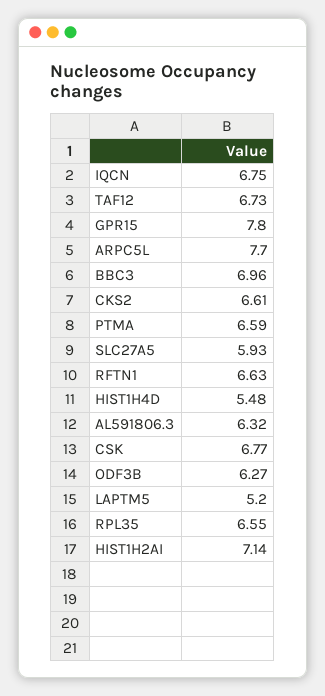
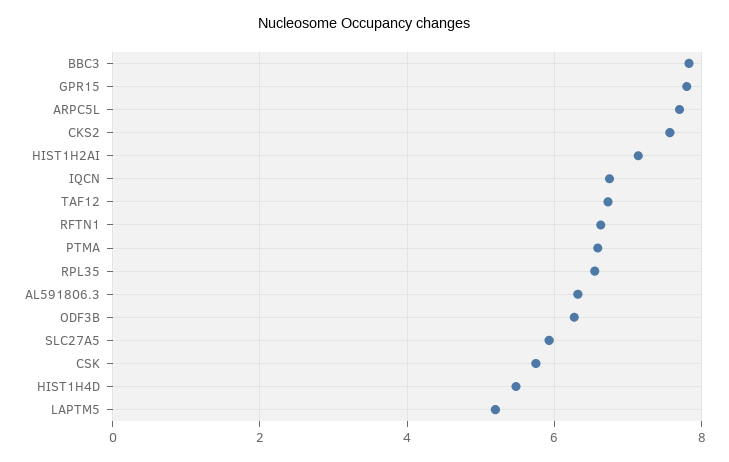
  {
    "IQCN": 6.75,
    "TAF12": 6.73,
    "GPR15": 7.8,
    "ARPC5L": 7.7,
-   "BBC3": 6.96,
+   "BBC3": 7.8,
-   "CKS2": 6.61,
+   "CKS2": 7.6,
    "PTMA": 6.59,
    "SLC27A5": 5.93,
    "RFTN1": 6.63,
    "HIST1H4D": 5.48,
    "AL591806.3": 6.32,
-   "CSK": 6.77,
+   "CSK": 5.8,
    "ODF3B": 6.27,
    "LAPTM5": 5.2,
    "RPL35": 6.55,
    "HIST1H2AI": 7.14
  }

